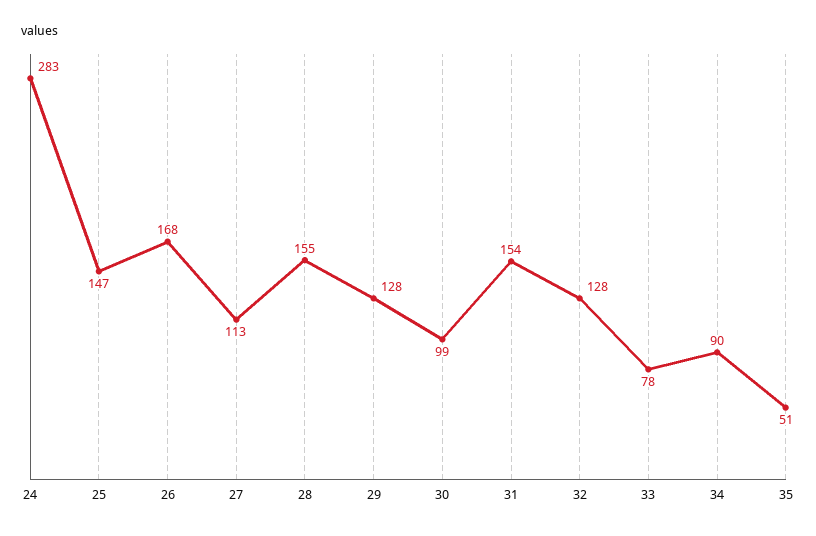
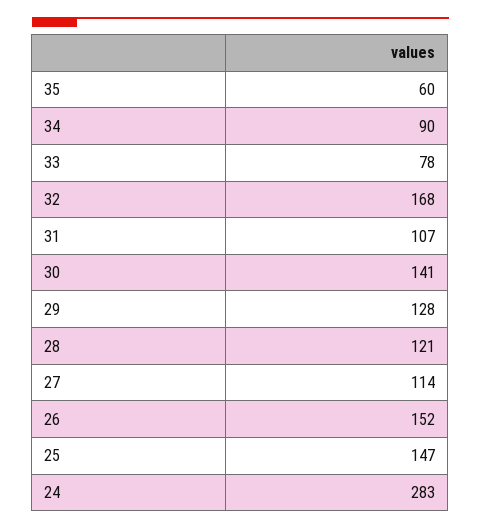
  {
    "24": 283,
    "25": 147,
-   "26": 168,
+   "26": 152,
-   "27": 113,
+   "27": 114,
-   "28": 155,
+   "28": 121,
    "29": 128,
-   "30": 99,
+   "30": 141,
-   "31": 154,
+   "31": 107,
-   "32": 128,
+   "32": 168,
    "33": 78,
    "34": 90,
-   "35": 51
+   "35": 60
  }

